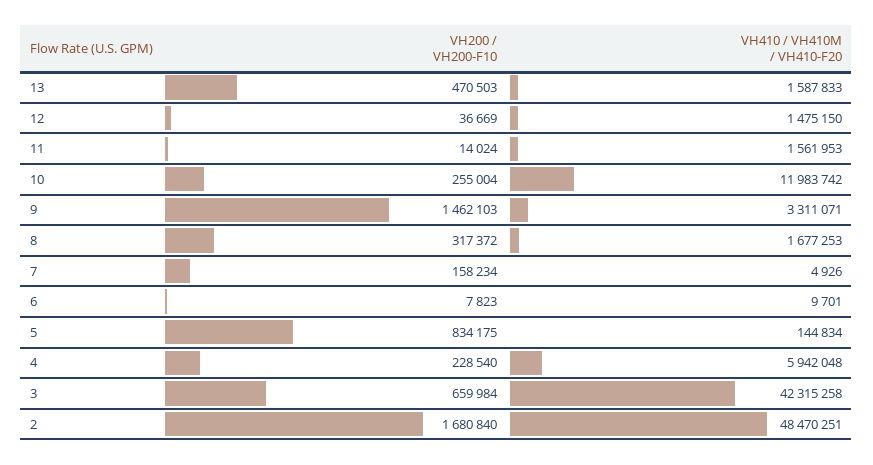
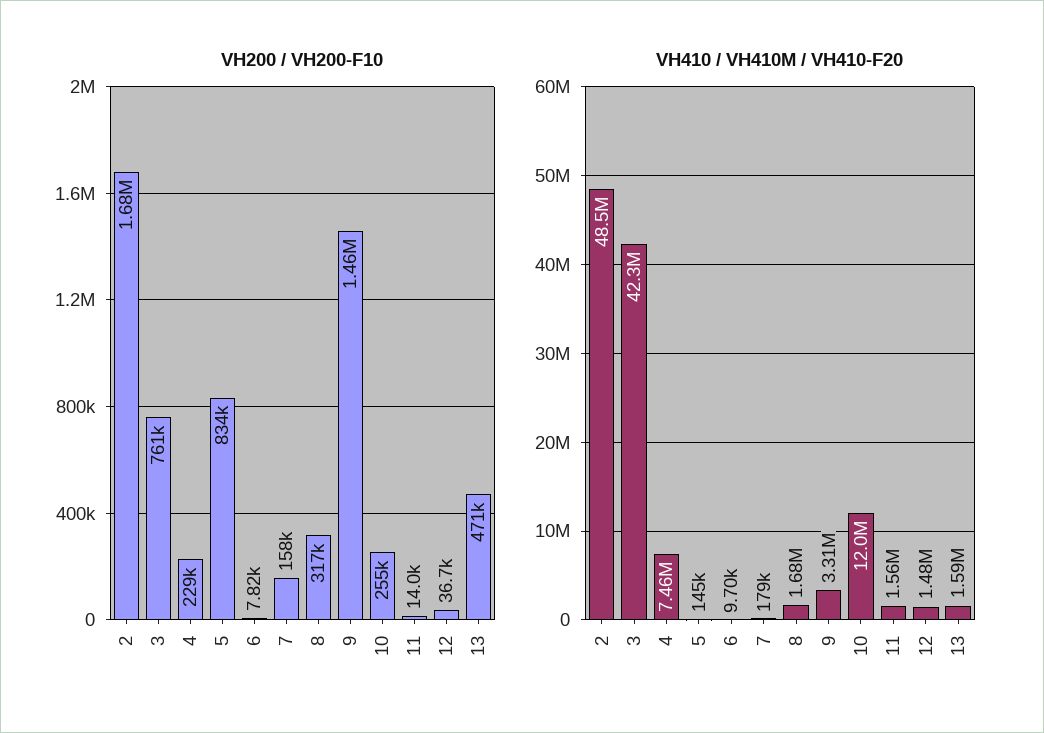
  {
    "VH200 / VH200-F10": {
      "13": 470503,
      "12": 36669,
      "11": 14024,
      "10": 255004,
      "9": 1462103,
      "8": 317372,
      "7": 158234,
      "6": 7823,
      "5": 834175,
      "4": 228540,
-     "3": 659984,
+     "3": 761000,
      "2": 1680840
    },
    "VH410 / VH410M / VH410-F20": {
      "13": 1587833,
      "12": 1475150,
      "11": 1561953,
      "10": 11983742,
      "9": 3311071,
      "8": 1677253,
-     "7": 4926,
+     "7": 179000,
      "6": 9701,
      "5": 144834,
-     "4": 5942048,
+     "4": 7460000,
      "3": 42315258,
      "2": 48470251
    }
  }

